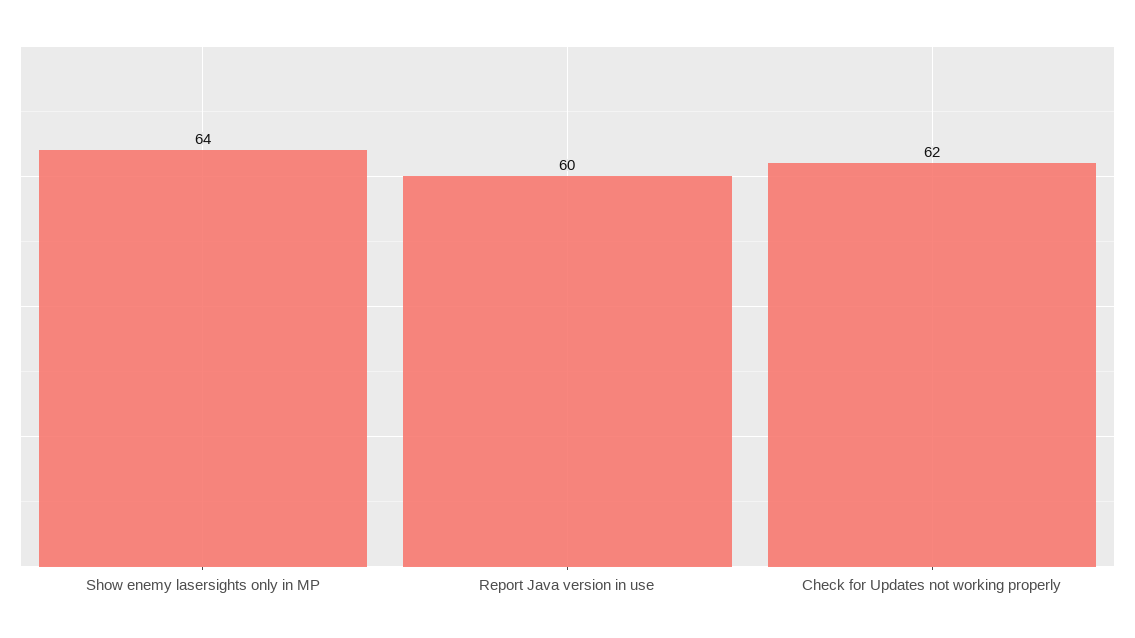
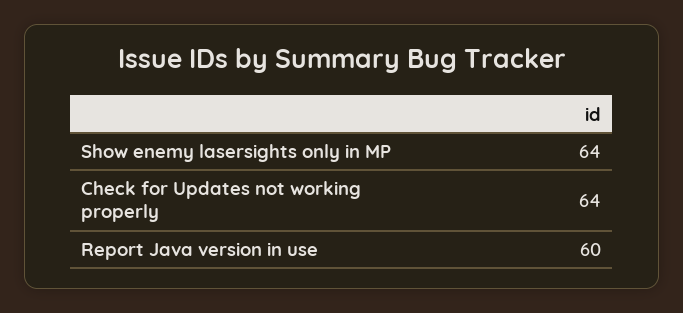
  {
    "Show enemy lasersights only in MP": 64,
    "Report Java version in use": 60,
-   "Check for Updates not working properly": 62
+   "Check for Updates not working properly": 64
  }

